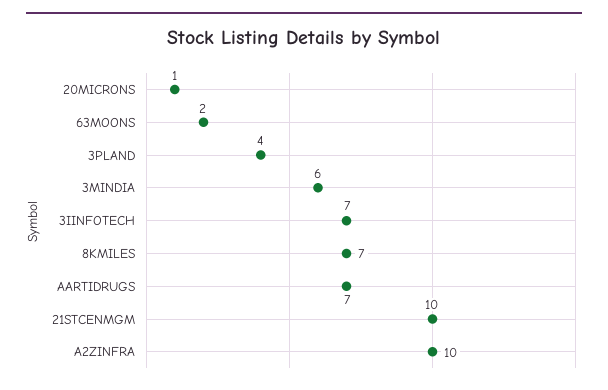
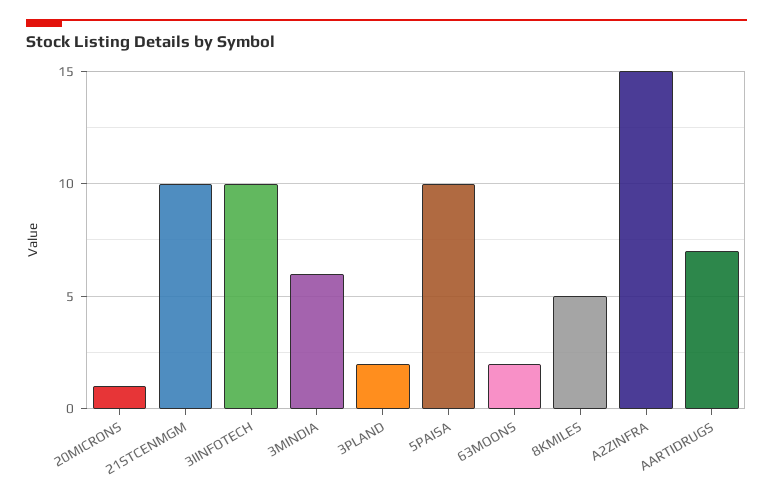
  {
    "20MICRONS": 1,
    "63MOONS": 2,
-   "3PLAND": 4,
+   "3PLAND": 2,
    "3MINDIA": 6,
-   "3IINFOTECH": 7,
+   "3IINFOTECH": 10,
-   "8KMILES": 7,
+   "8KMILES": 5,
    "AARTIDRUGS": 7,
    "21STCENMGM": 10,
-   "A2ZINFRA": 10
+   "A2ZINFRA": 15,
+   "5PAISA": 10
  }

